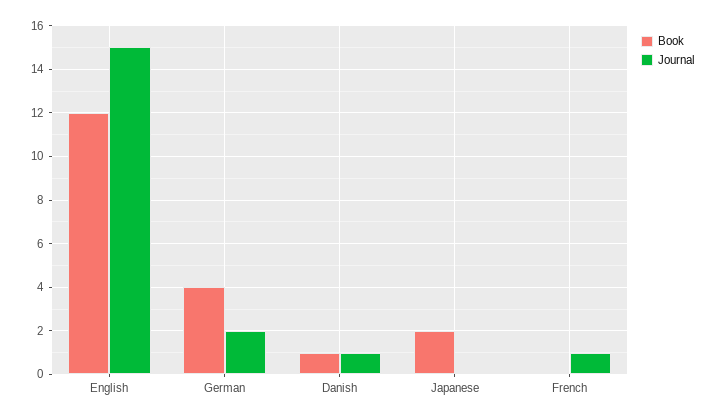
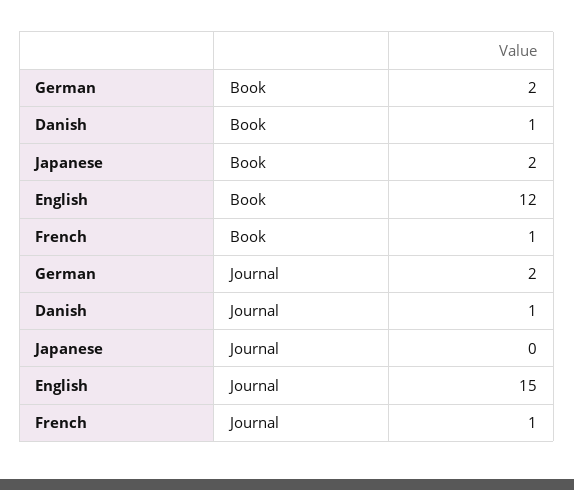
  {
    "Book": {
      "English": 12,
-     "German": 4,
+     "German": 2,
      "Danish": 1,
      "Japanese": 2,
-     "French": 0
+     "French": 1
    },
    "Journal": {
      "English": 15,
      "German": 2,
      "Danish": 1,
      "Japanese": 0,
      "French": 1
    }
  }

